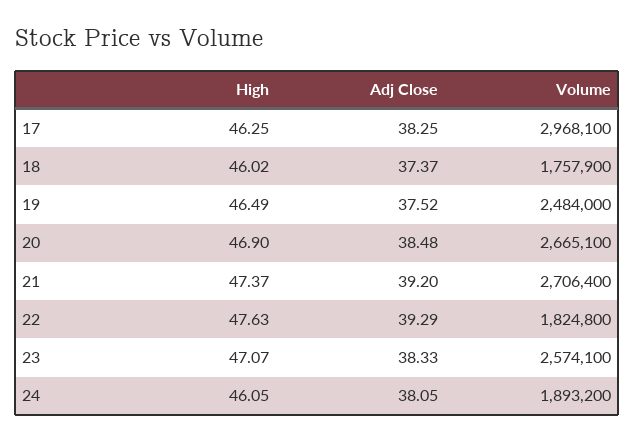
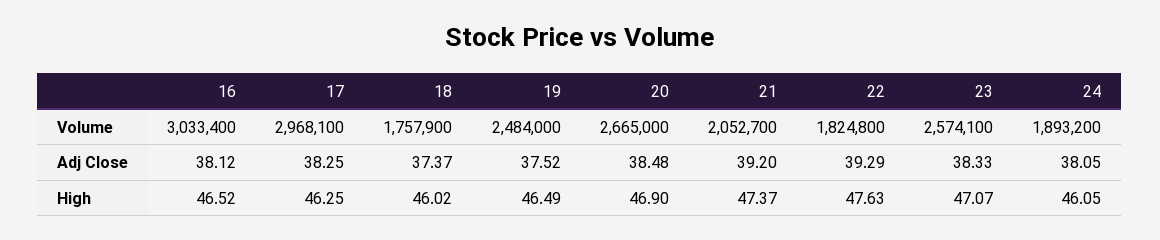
  {
    "High": {
      "17": 46.25,
      "18": 46.02,
      "19": 46.49,
      "20": 46.9,
      "21": 47.37,
      "22": 47.63,
      "23": 47.07,
-     "24": 46.05
+     "24": 46.05,
+     "16": 46.52
    },
    "Adj Close": {
      "17": 38.25,
      "18": 37.37,
      "19": 37.52,
      "20": 38.48,
      "21": 39.2,
      "22": 39.29,
      "23": 38.33,
-     "24": 38.05
+     "24": 38.05,
+     "16": 38.12
    },
    "Volume": {
      "17": 2968100,
      "18": 1757900,
      "19": 2484000,
-     "20": 2665100,
+     "20": 2665000,
-     "21": 2706400,
+     "21": 2052700,
      "22": 1824800,
      "23": 2574100,
-     "24": 1893200
+     "24": 1893200,
+     "16": 3033400
    }
  }

